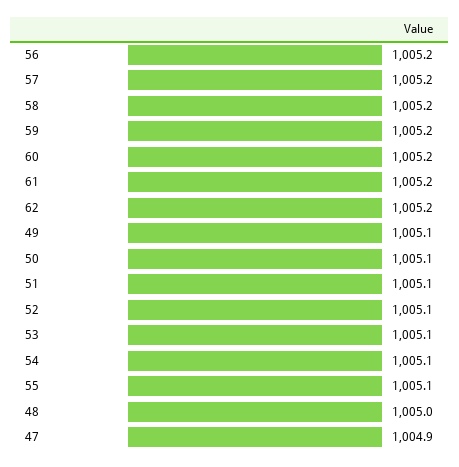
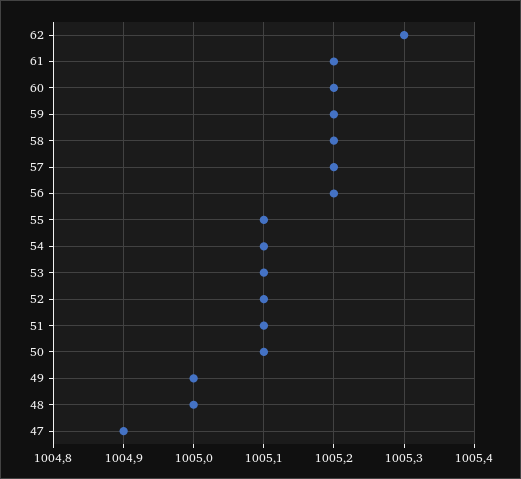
  {
    "56": 1005.2,
    "57": 1005.2,
    "58": 1005.2,
    "59": 1005.2,
    "60": 1005.2,
    "61": 1005.2,
-   "62": 1005.2,
+   "62": 1005.3,
-   "49": 1005.1,
+   "49": 1005,
    "50": 1005.1,
    "51": 1005.1,
    "52": 1005.1,
    "53": 1005.1,
    "54": 1005.1,
    "55": 1005.1,
    "48": 1005,
    "47": 1004.9
  }

